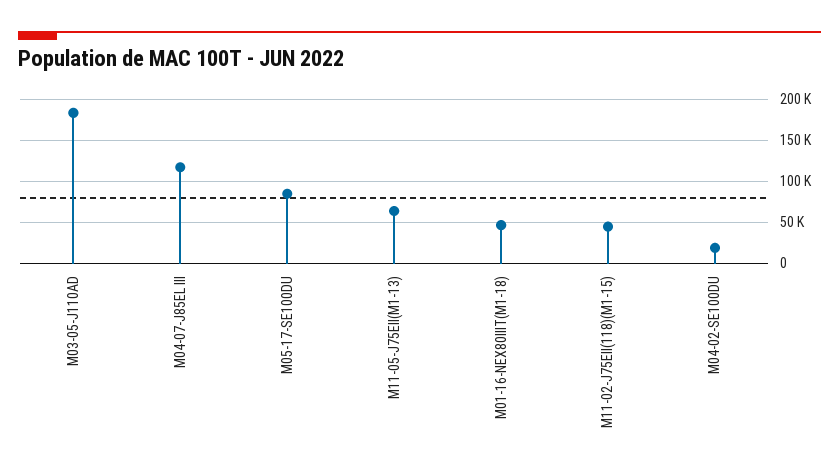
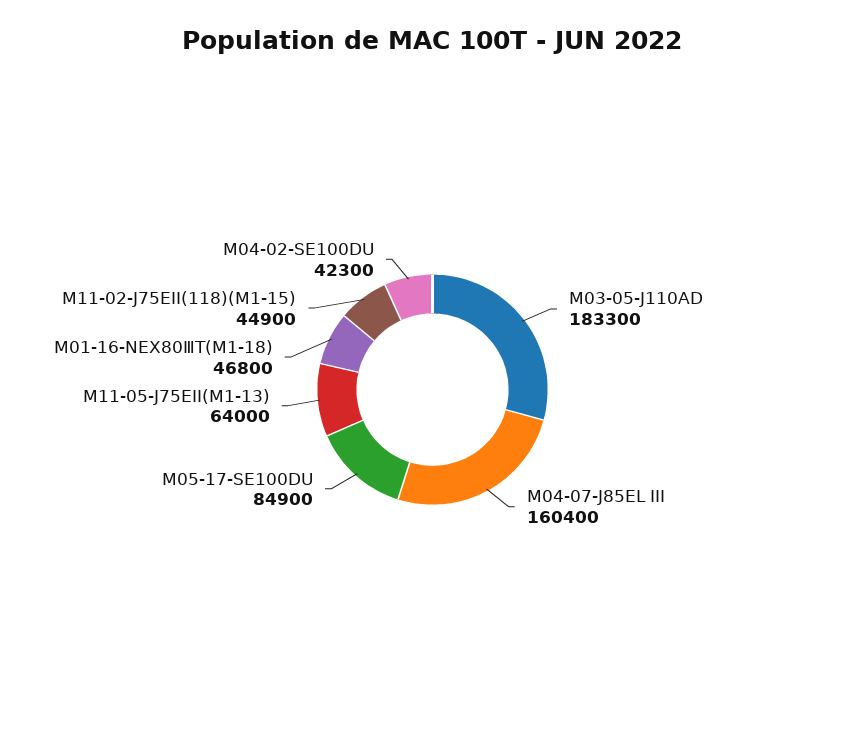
  {
    "M03-05-J110AD": 183300,
-   "M04-07-J85EL III": 120000,
+   "M04-07-J85EL III": 160400,
    "M05-17-SE100DU": 84900,
    "M11-05-J75EII(M1-13)": 64000,
    "M01-16-NEX80ⅢT(M1-18)": 46800,
    "M11-02-J75EII(118)(M1-15)": 44900,
-   "M04-02-SE100DU": 20000
+   "M04-02-SE100DU": 42300
  }

